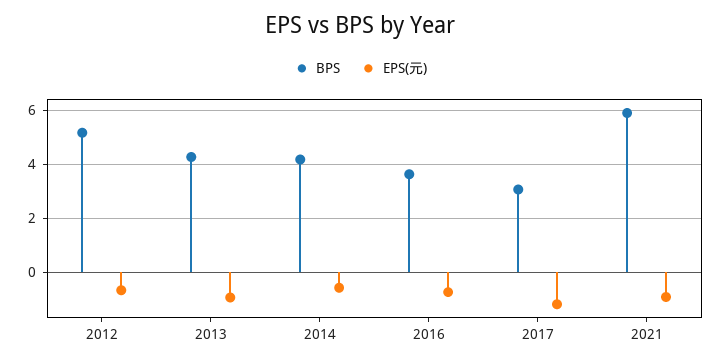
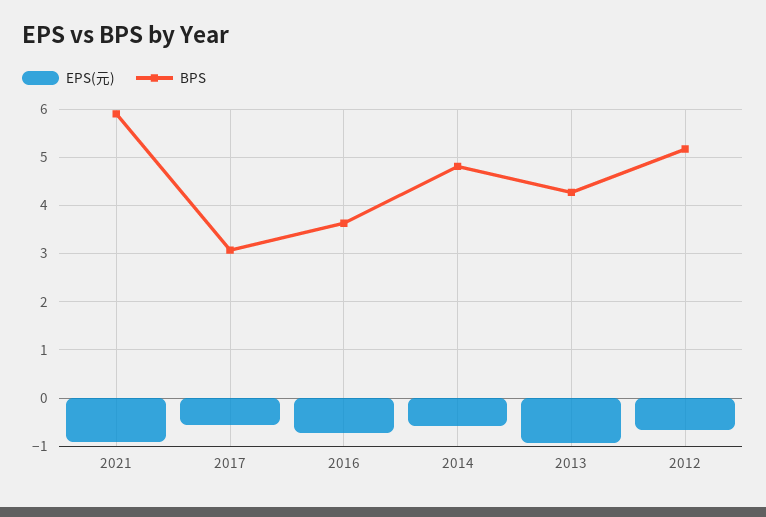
  {
    "BPS": {
      "2012": 5.2,
      "2013": 4.2,
-     "2014": 4.25,
+     "2014": 4.8,
      "2016": 3.6,
      "2017": 3,
      "2021": 6
    },
    "EPS(元)": {
      "2012": -0.6,
      "2013": -1,
      "2014": -0.6,
      "2016": -0.8,
-     "2017": -1.25,
+     "2017": -0.6,
      "2021": -1
    }
  }

